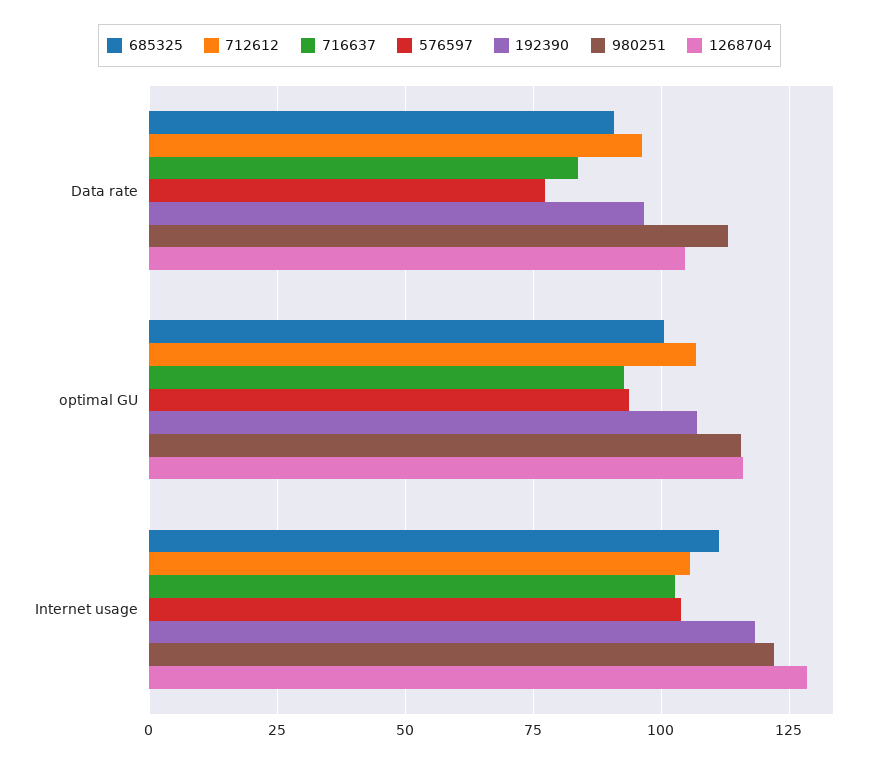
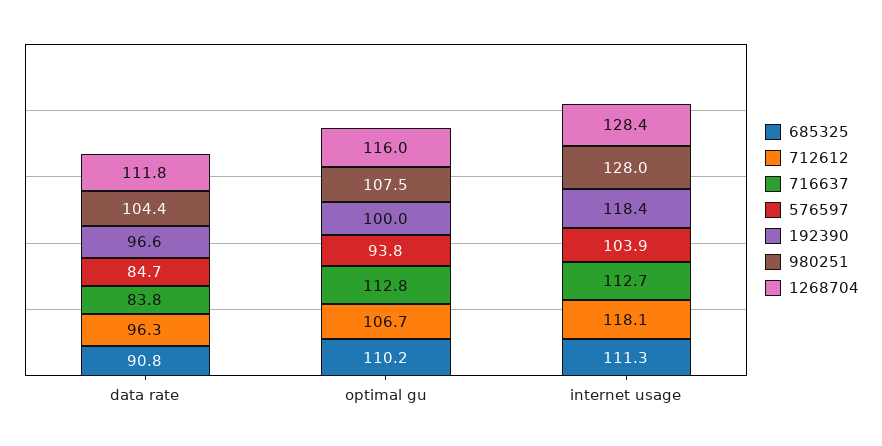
  {
    "685325": {
      "Data rate": 90.8,
-     "optimal GU": 100,
+     "optimal GU": 110.2,
      "Internet usage": 111.3
    },
    "712612": {
      "Data rate": 96.3,
      "optimal GU": 106.7,
-     "Internet usage": 105
+     "Internet usage": 118.1
    },
    "716637": {
      "Data rate": 83.8,
-     "optimal GU": 92.5,
+     "optimal GU": 112.8,
-     "Internet usage": 102.5
+     "Internet usage": 112.7
    },
    "576597": {
-     "Data rate": 77.5,
+     "Data rate": 84.7,
      "optimal GU": 93.8,
      "Internet usage": 103.9
    },
    "192390": {
      "Data rate": 96.6,
-     "optimal GU": 107.5,
+     "optimal GU": 100,
      "Internet usage": 118.4
    },
    "980251": {
-     "Data rate": 112.5,
+     "Data rate": 104.4,
-     "optimal GU": 115,
+     "optimal GU": 107.5,
-     "Internet usage": 122.5
+     "Internet usage": 128
    },
    "1268704": {
-     "Data rate": 105,
+     "Data rate": 111.8,
      "optimal GU": 116,
      "Internet usage": 128.4
    }
  }

